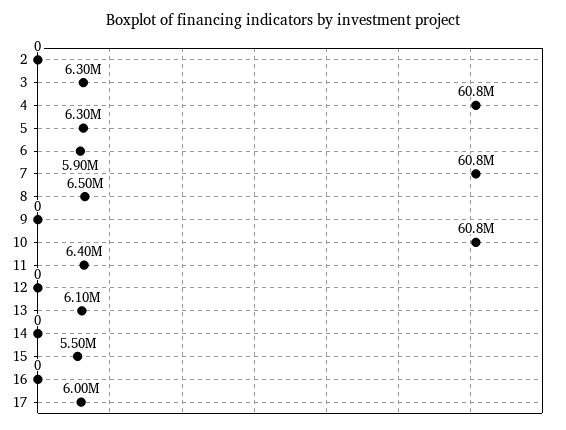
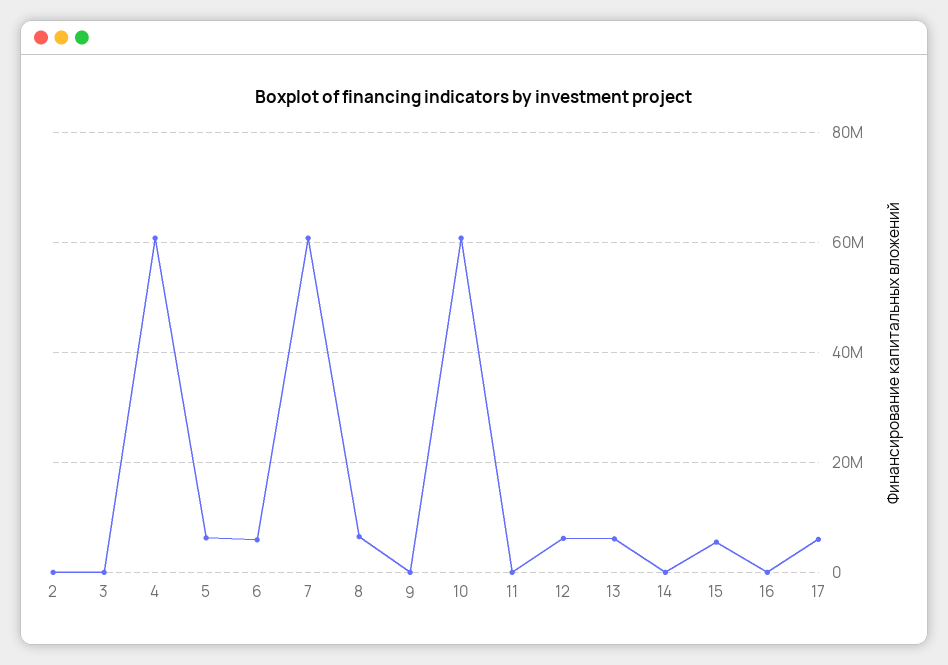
  {
    "2": 0,
-   "3": 6300000,
+   "3": 0,
    "4": 60800000,
    "5": 6300000,
    "6": 5900000,
    "7": 60800000,
    "8": 6500000,
    "9": 0,
    "10": 60800000,
-   "11": 6400000,
+   "11": 0,
-   "12": 0,
+   "12": 6000000,
    "13": 6100000,
    "14": 0,
    "15": 5500000,
    "16": 0,
    "17": 6000000
  }

